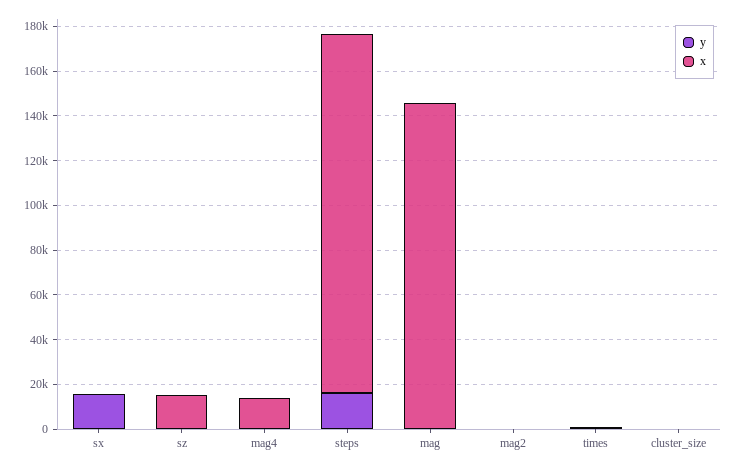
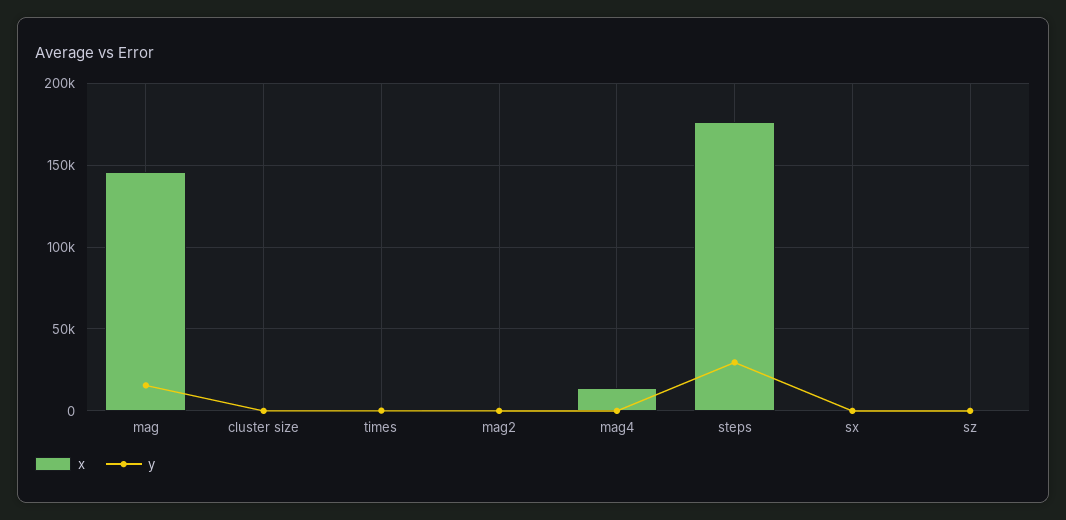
  {
    "y": {
-     "sx": 15000,
+     "sx": 0,
      "sz": 0,
      "mag4": 0,
-     "steps": 15000,
+     "steps": 30000,
-     "mag": 0,
+     "mag": 15000,
      "mag2": 0,
      "times": 0,
      "cluster_size": 0
    },
    "x": {
      "sx": 0,
-     "sz": 15000,
+     "sz": 0,
      "mag4": 15000,
-     "steps": 160000,
+     "steps": 175000,
      "mag": 145000,
      "mag2": 0,
      "times": 0,
      "cluster_size": 0
    }
  }

